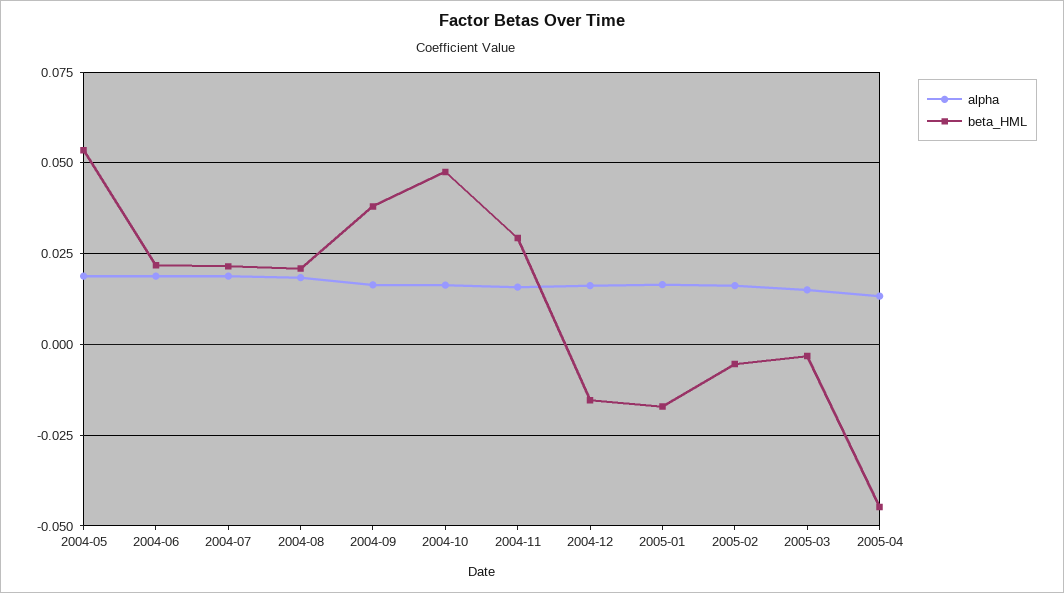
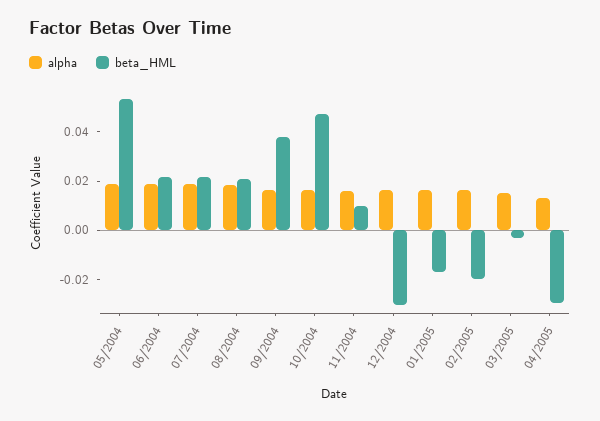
  {
    "alpha": {
      "2004-05": 0.02,
      "2004-06": 0.02,
      "2004-07": 0.02,
      "2004-08": 0.0175,
      "2004-09": 0.0175,
      "2004-10": 0.0175,
      "2004-11": 0.015,
      "2004-12": 0.015,
      "2005-01": 0.0175,
      "2005-02": 0.015,
      "2005-03": 0.015,
      "2005-04": 0.0125
    },
    "beta_HML": {
      "2004-05": 0.0525,
      "2004-06": 0.0225,
      "2004-07": 0.0225,
      "2004-08": 0.02,
      "2004-09": 0.0375,
      "2004-10": 0.0475,
-     "2004-11": 0.03,
+     "2004-11": 0.01,
-     "2004-12": -0.015,
+     "2004-12": -0.03,
      "2005-01": -0.0175,
-     "2005-02": -0.005,
+     "2005-02": -0.02,
      "2005-03": -0.0025,
-     "2005-04": -0.045
+     "2005-04": -0.03
    }
  }

